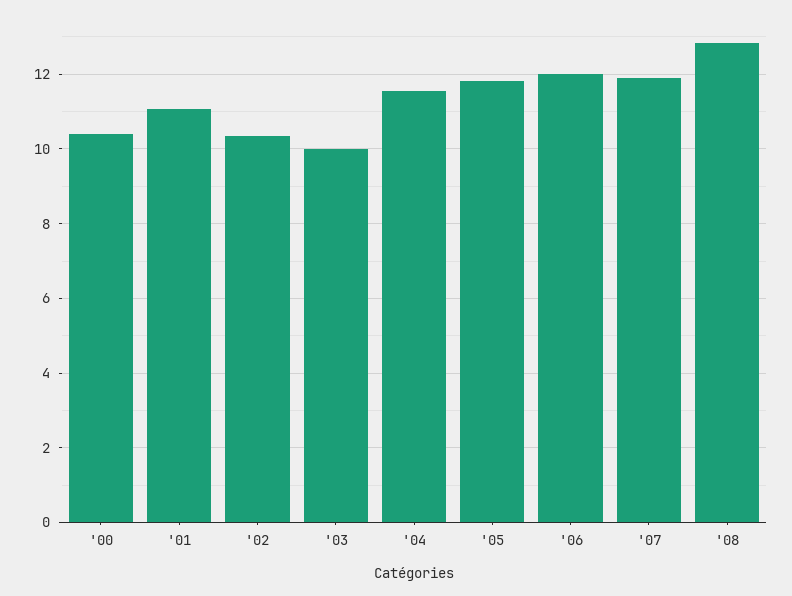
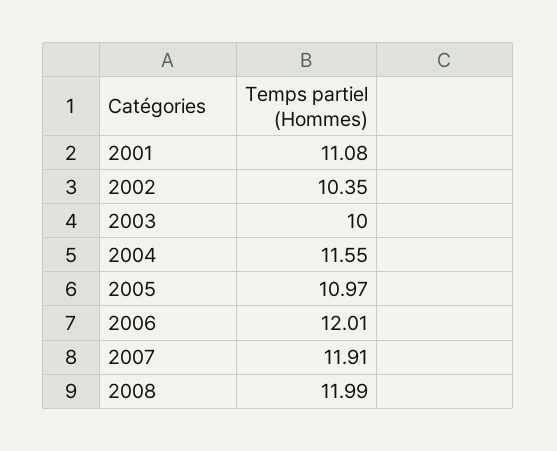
  {
-   "'00": 10.4,
    "'01": 11.08,
    "'02": 10.35,
    "'03": 10,
    "'04": 11.55,
-   "'05": 11.8,
+   "'05": 10.97,
    "'06": 12.01,
    "'07": 11.91,
-   "'08": 12.8
+   "'08": 11.99
  }

